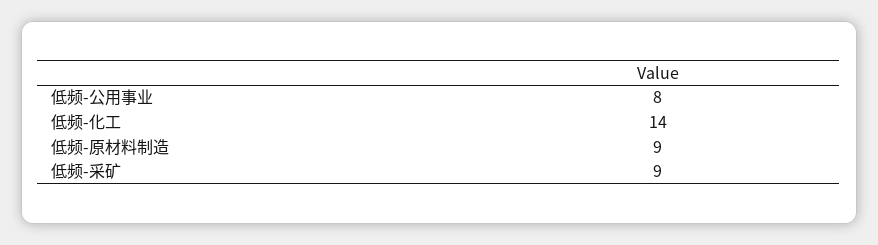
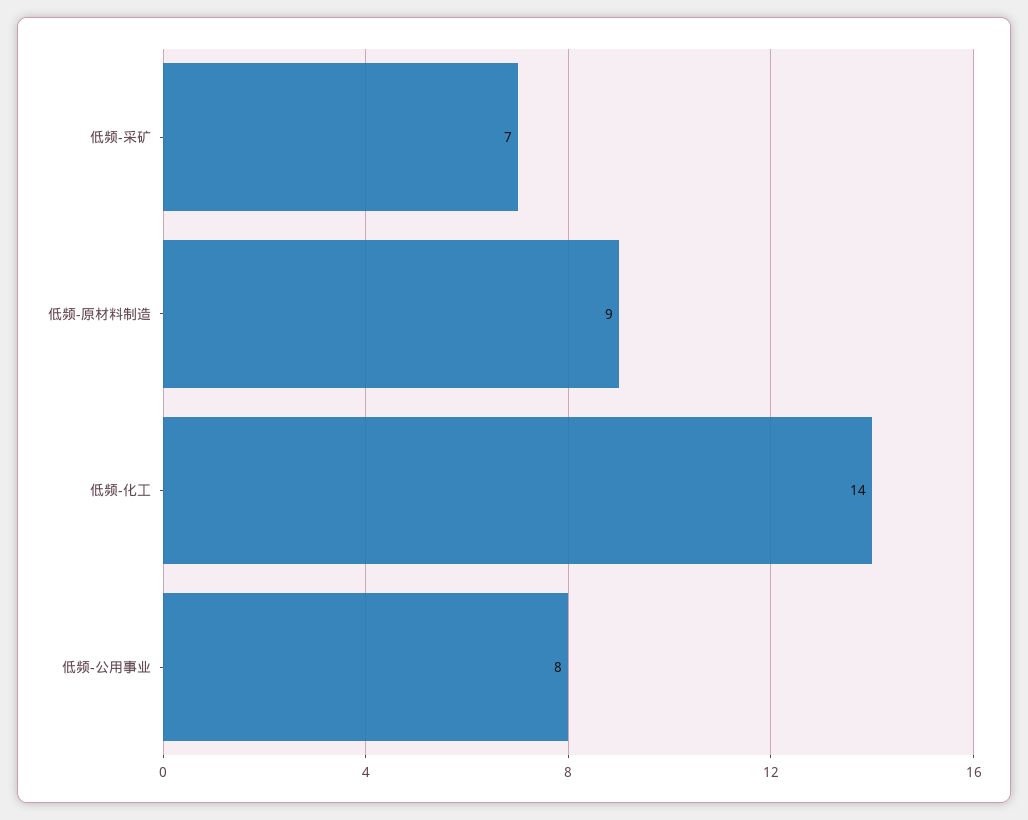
  {
    "低频-公用事业": 8,
    "低频-化工": 14,
    "低频-原材料制造": 9,
-   "低频-采矿": 9
+   "低频-采矿": 7
  }

